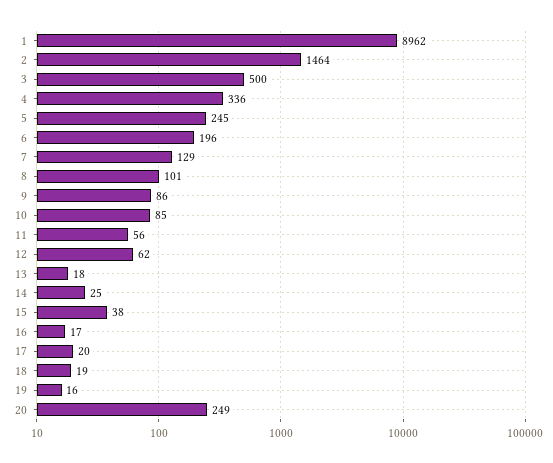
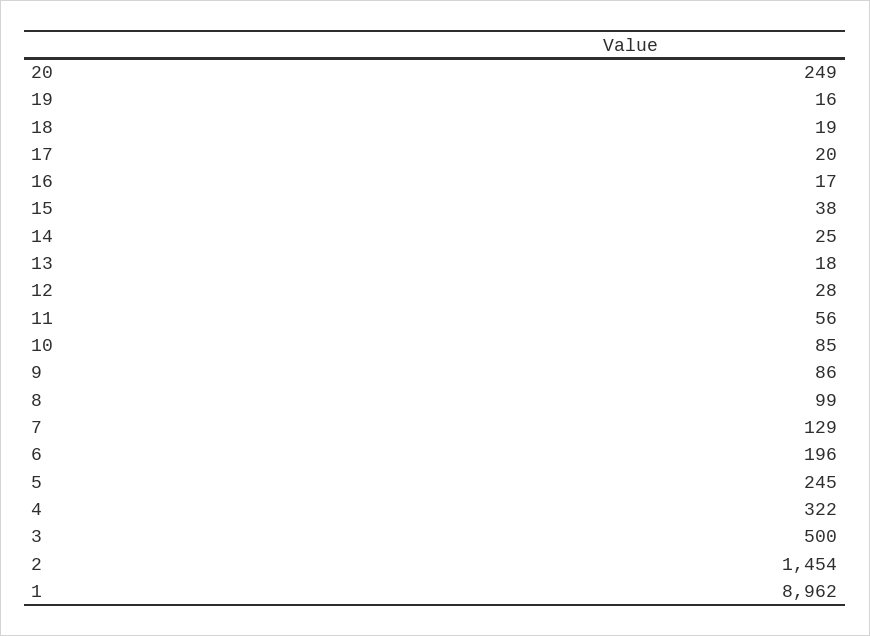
  {
    "1": 8962,
-   "2": 1464,
+   "2": 1454,
    "3": 500,
-   "4": 336,
+   "4": 322,
    "5": 245,
    "6": 196,
    "7": 129,
-   "8": 101,
+   "8": 99,
    "9": 86,
    "10": 85,
    "11": 56,
-   "12": 62,
+   "12": 28,
    "13": 18,
    "14": 25,
    "15": 38,
    "16": 17,
    "17": 20,
    "18": 19,
    "19": 16,
    "20": 249
  }

